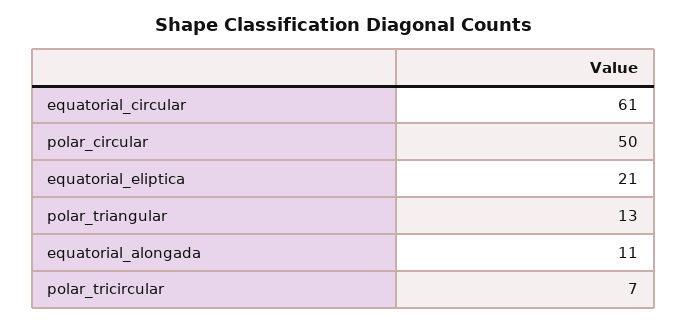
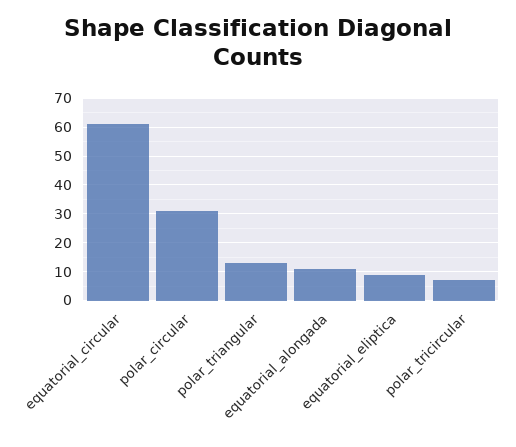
  {
    "equatorial_circular": 61,
-   "polar_circular": 50,
+   "polar_circular": 30,
-   "equatorial_eliptica": 21,
+   "equatorial_eliptica": 10,
    "polar_triangular": 13,
    "equatorial_alongada": 11,
    "polar_tricircular": 7
  }

